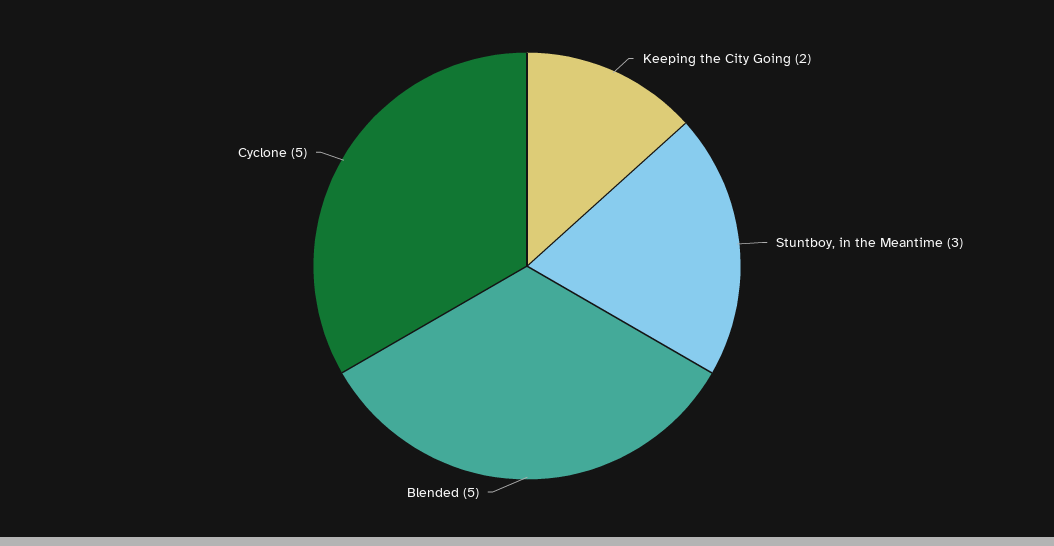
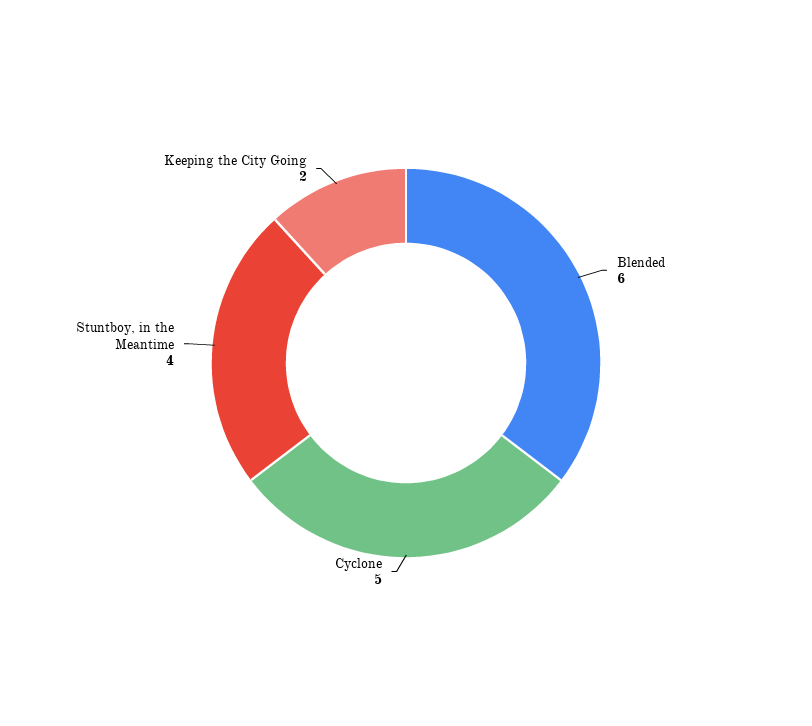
  {
    "Keeping the City Going": 2,
-   "Stuntboy, in the Meantime": 3,
+   "Stuntboy, in the Meantime": 4,
-   "Blended": 5,
+   "Blended": 6,
    "Cyclone": 5
  }

